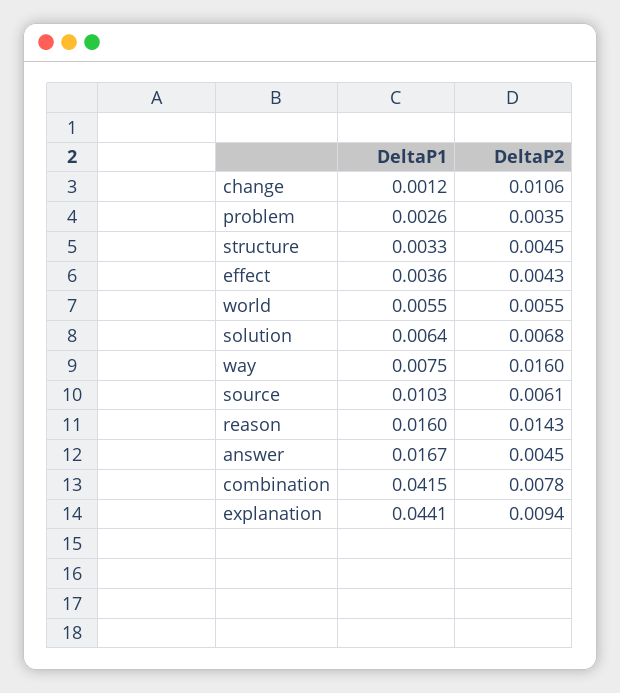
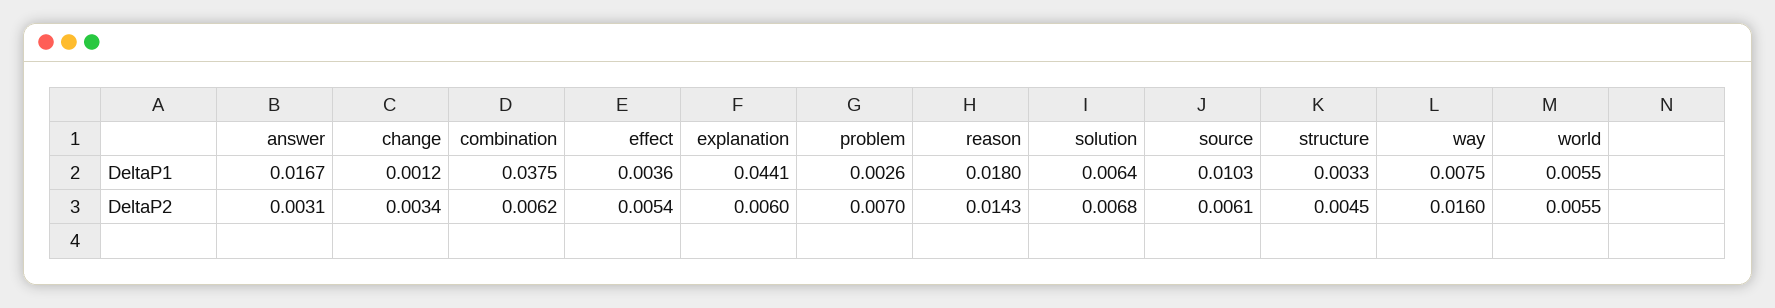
  {
    "DeltaP1": {
      "change": 0.0012,
      "problem": 0.0026,
      "structure": 0.0033,
      "effect": 0.0036,
      "world": 0.0055,
      "solution": 0.0064,
      "way": 0.0075,
      "source": 0.0103,
-     "reason": 0.016,
+     "reason": 0.018,
      "answer": 0.0167,
-     "combination": 0.0415,
+     "combination": 0.0375,
      "explanation": 0.0441
    },
    "DeltaP2": {
-     "change": 0.0106,
+     "change": 0.0034,
-     "problem": 0.0035,
+     "problem": 0.007,
      "structure": 0.0045,
-     "effect": 0.0043,
+     "effect": 0.0054,
      "world": 0.0055,
      "solution": 0.0068,
      "way": 0.016,
      "source": 0.0061,
      "reason": 0.0143,
-     "answer": 0.0045,
+     "answer": 0.0031,
-     "combination": 0.0078,
+     "combination": 0.0062,
-     "explanation": 0.0094
+     "explanation": 0.006
    }
  }

